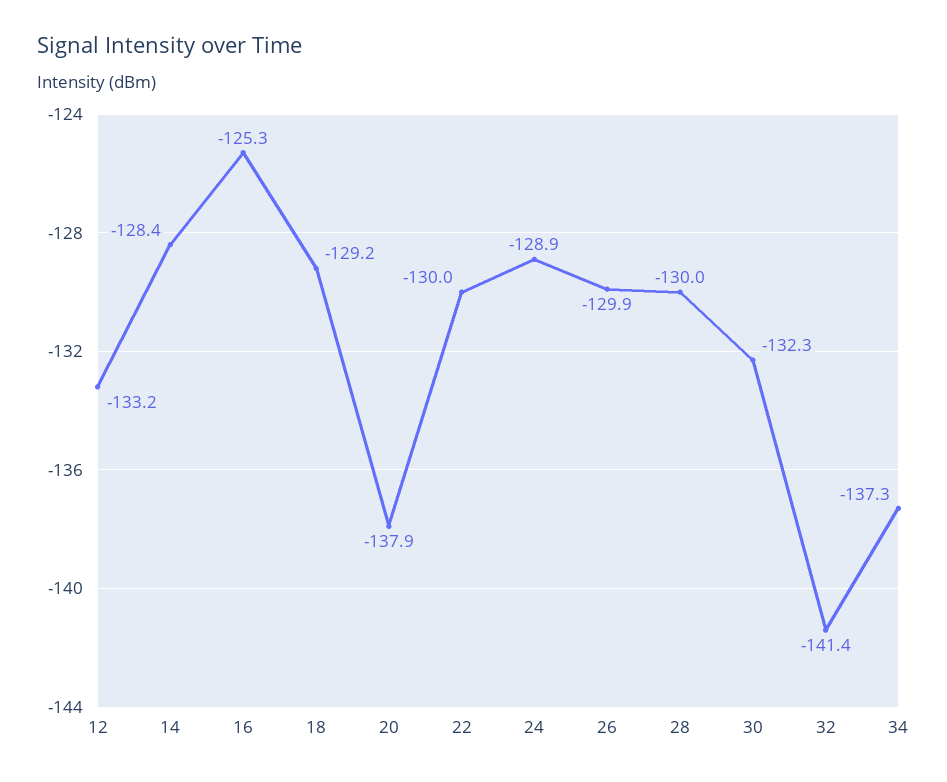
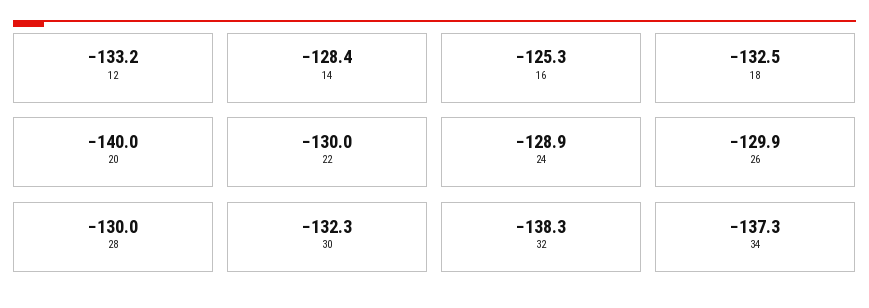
  {
    "12": -133.2,
    "14": -128.4,
    "16": -125.3,
-   "18": -129.2,
+   "18": -132.5,
-   "20": -137.9,
+   "20": -140,
    "22": -130,
    "24": -128.9,
    "26": -129.9,
    "28": -130,
    "30": -132.3,
-   "32": -141.4,
+   "32": -138.3,
    "34": -137.3
  }

